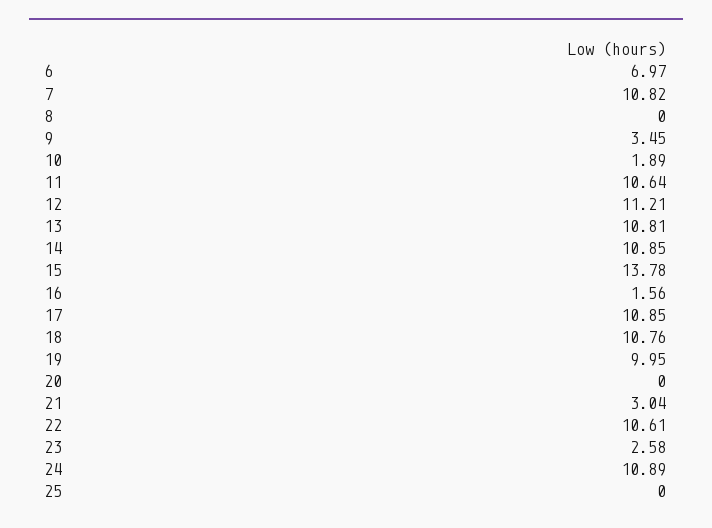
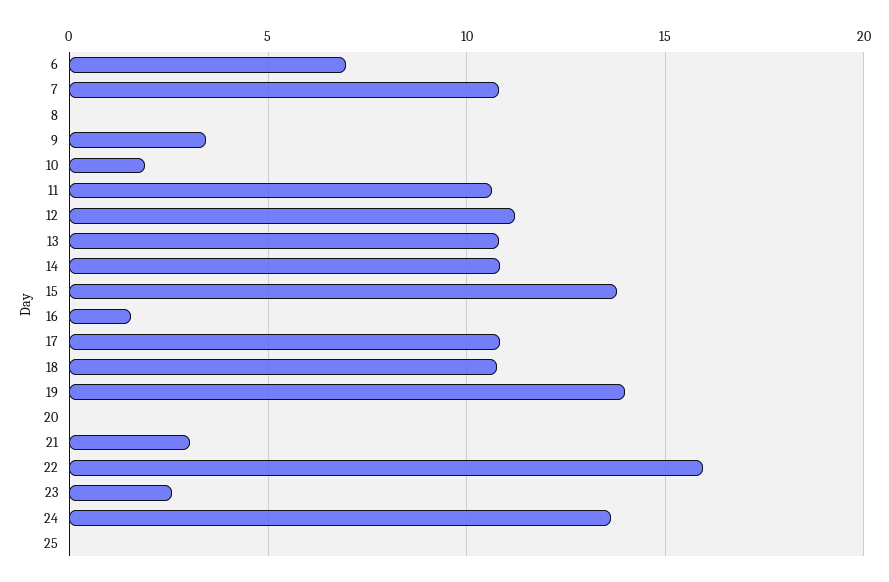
  {
    "6": 6.97,
    "7": 10.82,
    "8": 0,
    "9": 3.45,
    "10": 1.89,
    "11": 10.64,
    "12": 11.21,
    "13": 10.81,
    "14": 10.85,
    "15": 13.78,
    "16": 1.56,
    "17": 10.85,
    "18": 10.76,
-   "19": 9.95,
+   "19": 14,
    "20": 0,
    "21": 3.04,
-   "22": 10.61,
+   "22": 16,
    "23": 2.58,
-   "24": 10.89,
+   "24": 13.5,
    "25": 0
  }

